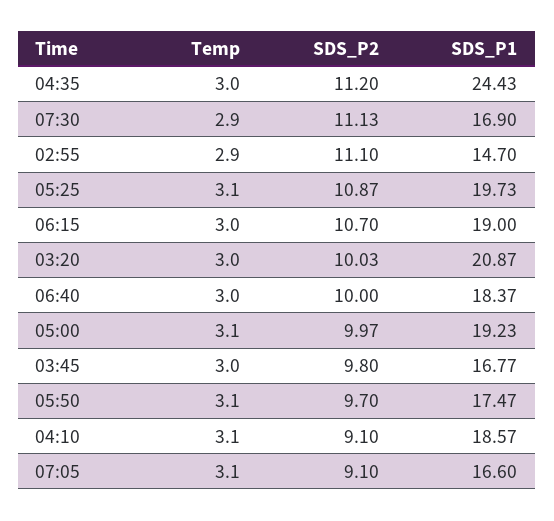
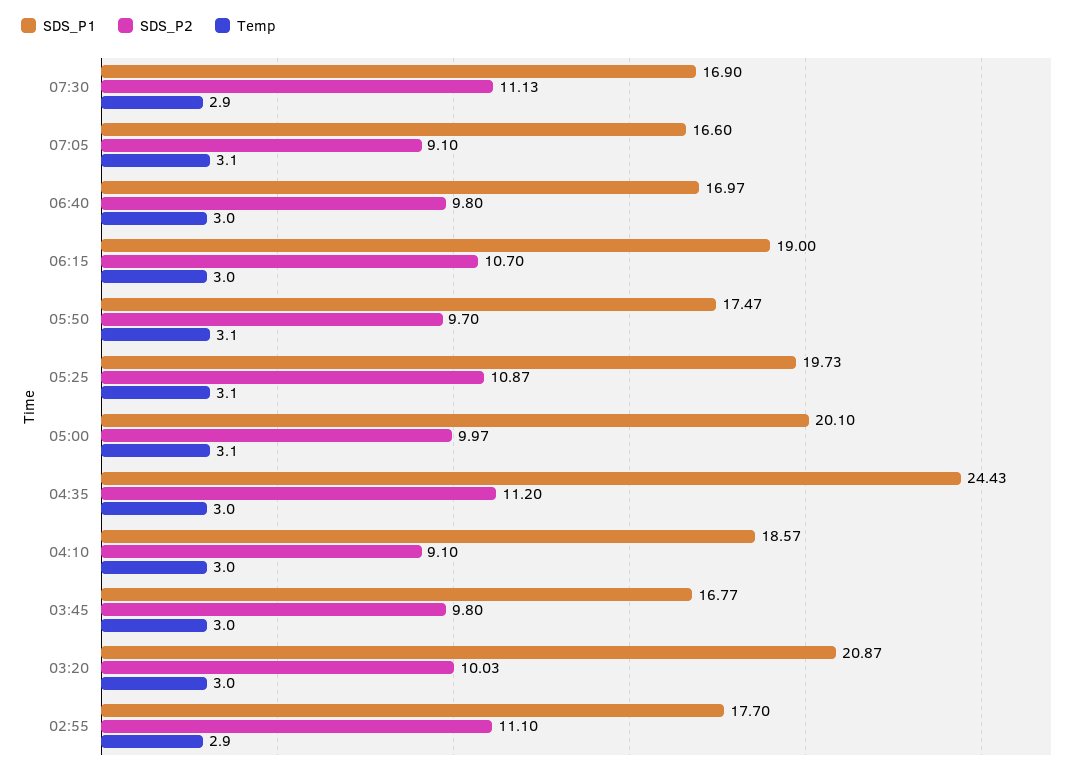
  {
    "Temp": {
      "04:35": 3,
      "07:30": 2.9,
      "02:55": 2.9,
      "05:25": 3.1,
      "06:15": 3,
      "03:20": 3,
      "06:40": 3,
      "05:00": 3.1,
      "03:45": 3,
      "05:50": 3.1,
-     "04:10": 3.1,
+     "04:10": 3,
      "07:05": 3.1
    },
    "SDS_P2": {
      "04:35": 11.2,
      "07:30": 11.13,
      "02:55": 11.1,
      "05:25": 10.87,
      "06:15": 10.7,
      "03:20": 10.03,
-     "06:40": 10,
+     "06:40": 9.8,
      "05:00": 9.97,
      "03:45": 9.8,
      "05:50": 9.7,
      "04:10": 9.1,
      "07:05": 9.1
    },
    "SDS_P1": {
      "04:35": 24.43,
      "07:30": 16.9,
-     "02:55": 14.7,
+     "02:55": 17.7,
      "05:25": 19.73,
      "06:15": 19,
      "03:20": 20.87,
-     "06:40": 18.37,
+     "06:40": 16.97,
-     "05:00": 19.23,
+     "05:00": 20.1,
      "03:45": 16.77,
      "05:50": 17.47,
      "04:10": 18.57,
      "07:05": 16.6
    }
  }

